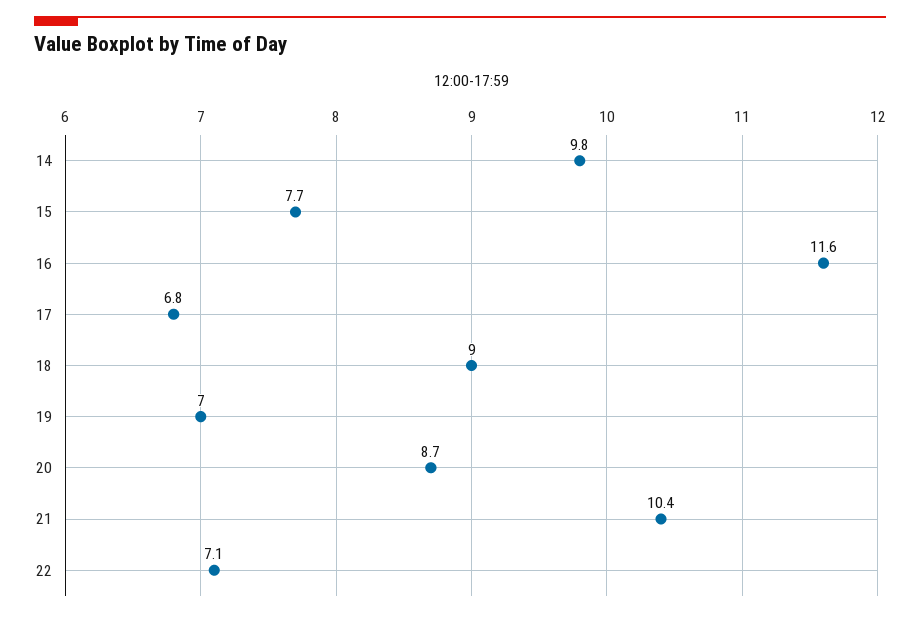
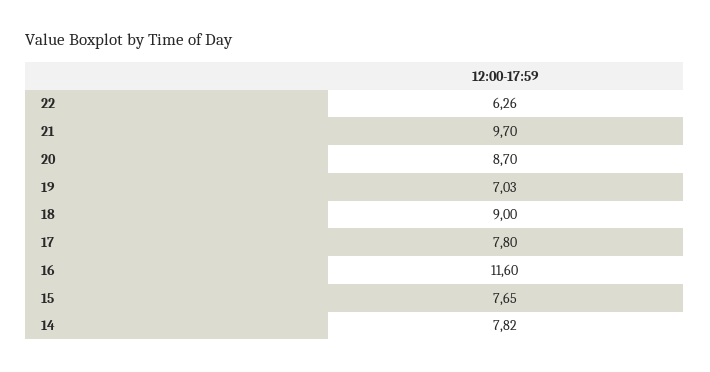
  {
-   "14": 9.8,
+   "14": 7.82,
    "15": 7.65,
    "16": 11.6,
-   "17": 6.8,
+   "17": 7.8,
    "18": 9,
    "19": 7.03,
    "20": 8.7,
-   "21": 10.4,
+   "21": 9.7,
-   "22": 7.1
+   "22": 6.26
  }

